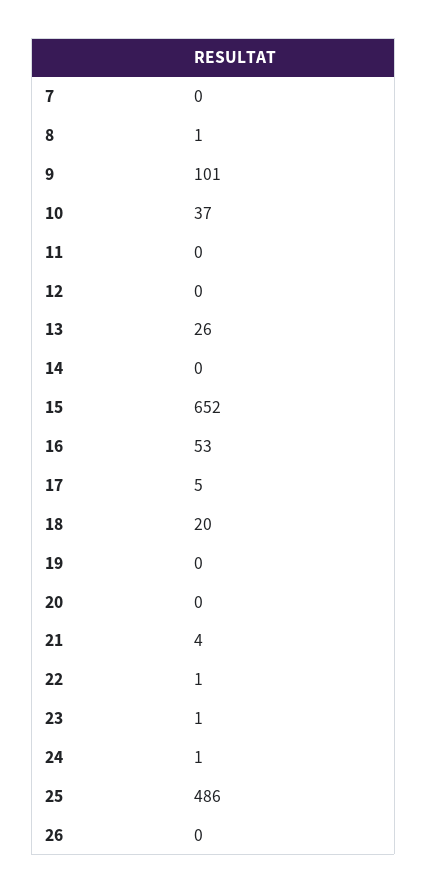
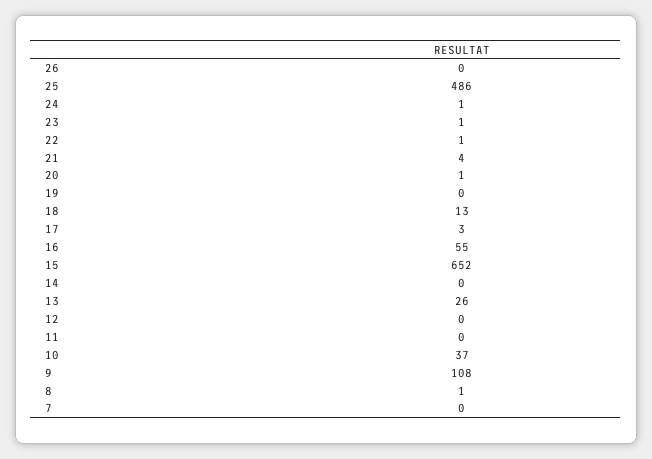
  {
    "7": 0,
    "8": 1,
-   "9": 101,
+   "9": 108,
    "10": 37,
    "11": 0,
    "12": 0,
    "13": 26,
    "14": 0,
    "15": 652,
-   "16": 53,
+   "16": 55,
-   "17": 5,
+   "17": 3,
-   "18": 20,
+   "18": 13,
    "19": 0,
-   "20": 0,
+   "20": 1,
    "21": 4,
    "22": 1,
    "23": 1,
    "24": 1,
    "25": 486,
    "26": 0
  }

